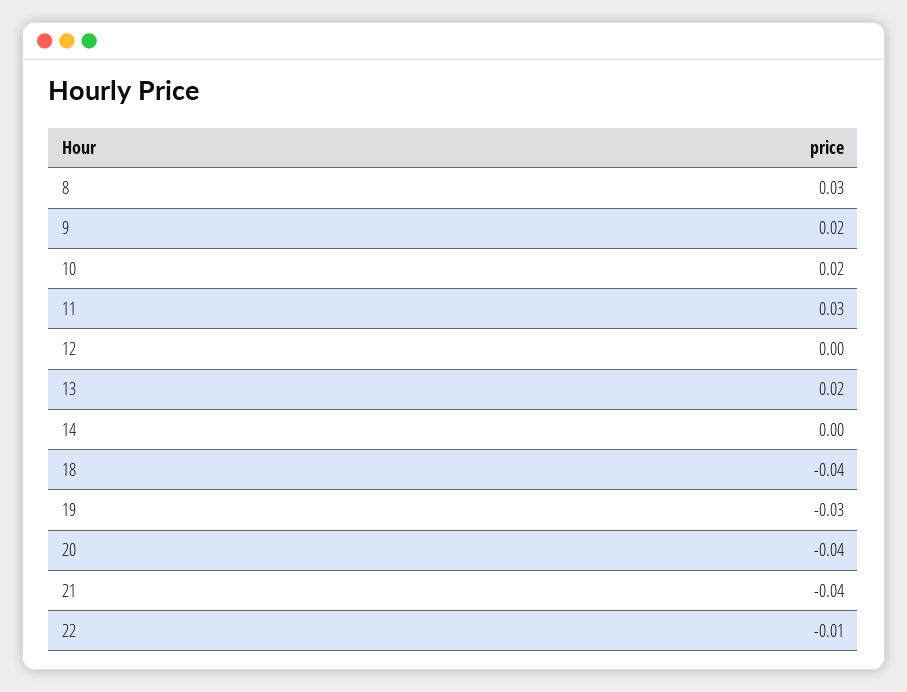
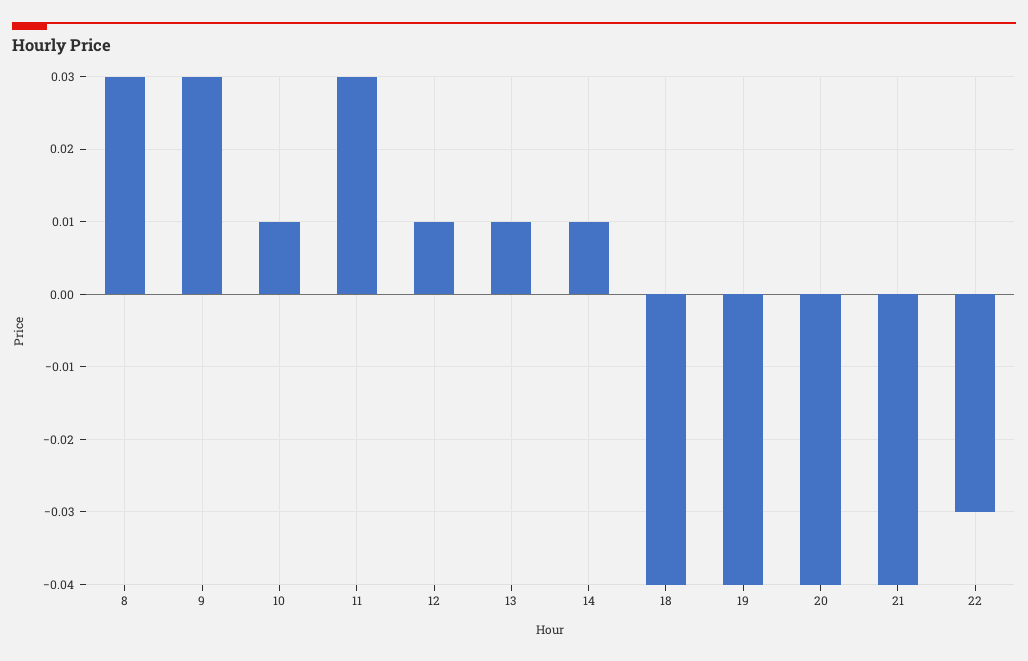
  {
    "8": 0.03,
-   "9": 0.02,
+   "9": 0.03,
-   "10": 0.02,
+   "10": 0.01,
    "11": 0.03,
-   "12": 0,
+   "12": 0.01,
-   "13": 0.02,
+   "13": 0.01,
-   "14": 0,
+   "14": 0.01,
    "18": -0.04,
-   "19": -0.03,
+   "19": -0.04,
    "20": -0.04,
    "21": -0.04,
-   "22": -0.01
+   "22": -0.03
  }

